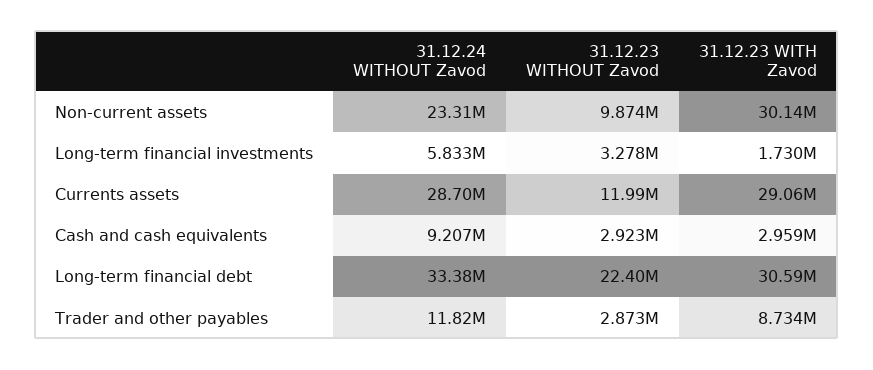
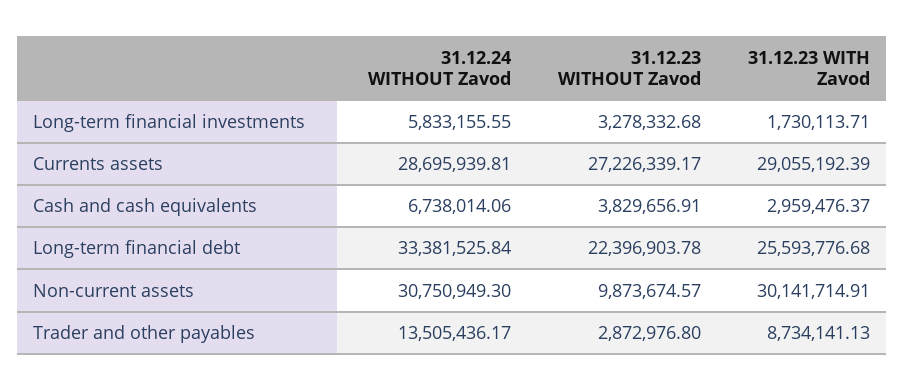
  {
    "31.12.24 WITHOUT Zavod": {
-     "Non-current assets": 23310000,
+     "Non-current assets": 30750949.3,
      "Long-term financial investments": 5833155.55,
      "Currents assets": 28695939.81,
-     "Cash and cash equivalents": 9207000,
+     "Cash and cash equivalents": 6738014.06,
      "Long-term financial debt": 33381525.84,
-     "Trader and other payables": 11820000
+     "Trader and other payables": 13505436.17
    },
    "31.12.23 WITHOUT Zavod": {
      "Non-current assets": 9873674.57,
      "Long-term financial investments": 3278332.68,
-     "Currents assets": 11990000,
+     "Currents assets": 27226339.17,
-     "Cash and cash equivalents": 2923000,
+     "Cash and cash equivalents": 3829656.91,
      "Long-term financial debt": 22396903.78,
      "Trader and other payables": 2872976.8
    },
    "31.12.23 WITH Zavod": {
      "Non-current assets": 30141714.91,
      "Long-term financial investments": 1730113.71,
      "Currents assets": 29055192.39,
      "Cash and cash equivalents": 2959476.37,
-     "Long-term financial debt": 30590000,
+     "Long-term financial debt": 25593776.68,
      "Trader and other payables": 8734141.13
    }
  }

